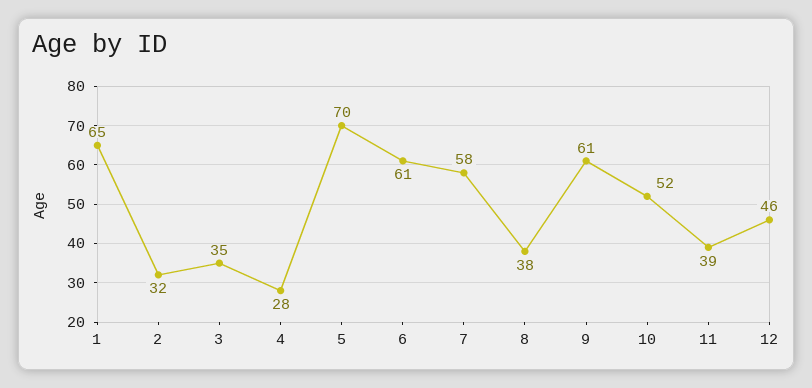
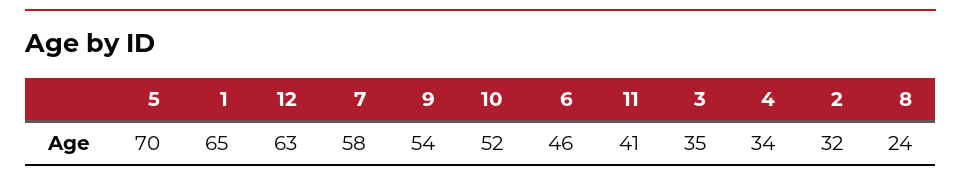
  {
    "1": 65,
    "2": 32,
    "3": 35,
-   "4": 28,
+   "4": 34,
    "5": 70,
-   "6": 61,
+   "6": 46,
    "7": 58,
-   "8": 38,
+   "8": 24,
-   "9": 61,
+   "9": 54,
    "10": 52,
-   "11": 39,
+   "11": 41,
-   "12": 46
+   "12": 63
  }

